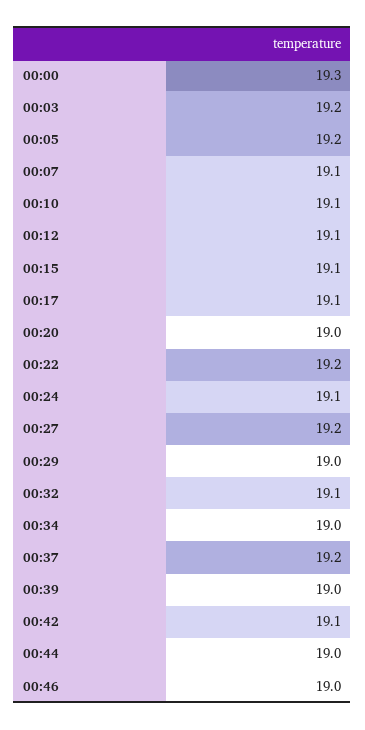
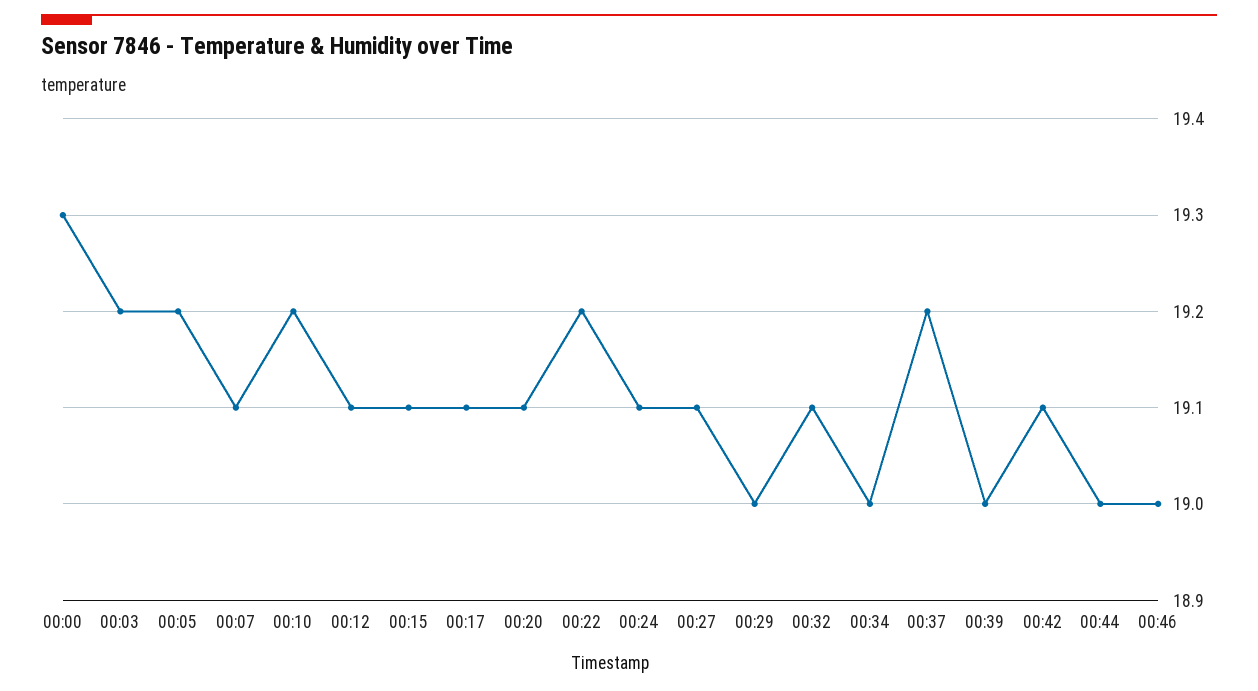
  {
    "00:00": 19.3,
    "00:03": 19.2,
    "00:05": 19.2,
    "00:07": 19.1,
-   "00:10": 19.1,
+   "00:10": 19.2,
    "00:12": 19.1,
    "00:15": 19.1,
    "00:17": 19.1,
-   "00:20": 19,
+   "00:20": 19.1,
    "00:22": 19.2,
    "00:24": 19.1,
-   "00:27": 19.2,
+   "00:27": 19.1,
    "00:29": 19,
    "00:32": 19.1,
    "00:34": 19,
    "00:37": 19.2,
    "00:39": 19,
    "00:42": 19.1,
    "00:44": 19,
    "00:46": 19
  }

